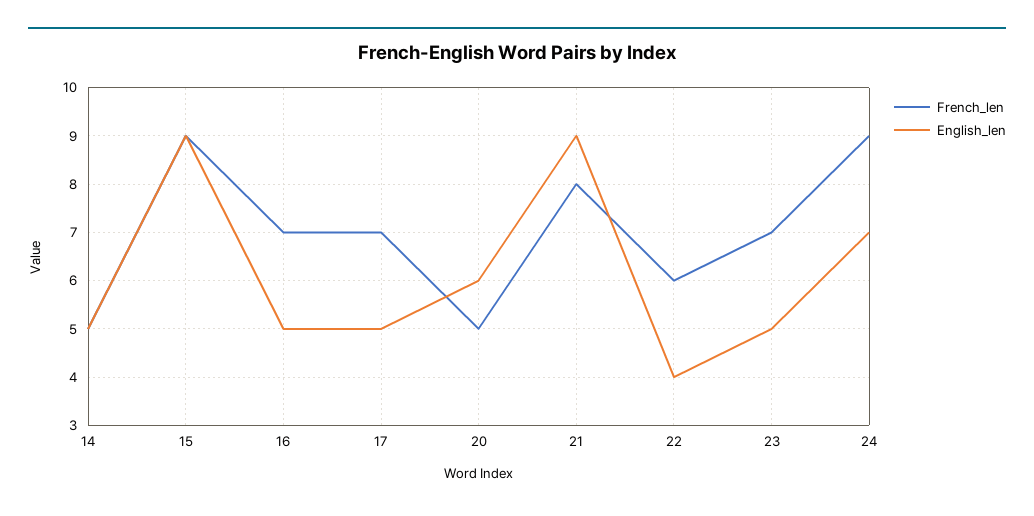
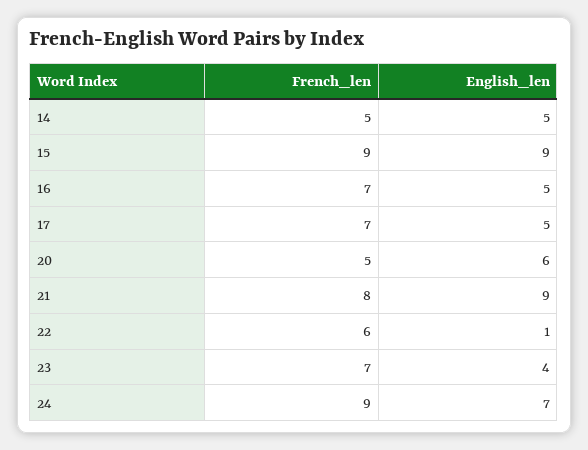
  {
    "French_len": {
      "14": 5,
      "15": 9,
      "16": 7,
      "17": 7,
      "20": 5,
      "21": 8,
      "22": 6,
      "23": 7,
      "24": 9
    },
    "English_len": {
      "14": 5,
      "15": 9,
      "16": 5,
      "17": 5,
      "20": 6,
      "21": 9,
-     "22": 4,
+     "22": 1,
-     "23": 5,
+     "23": 4,
      "24": 7
    }
  }

